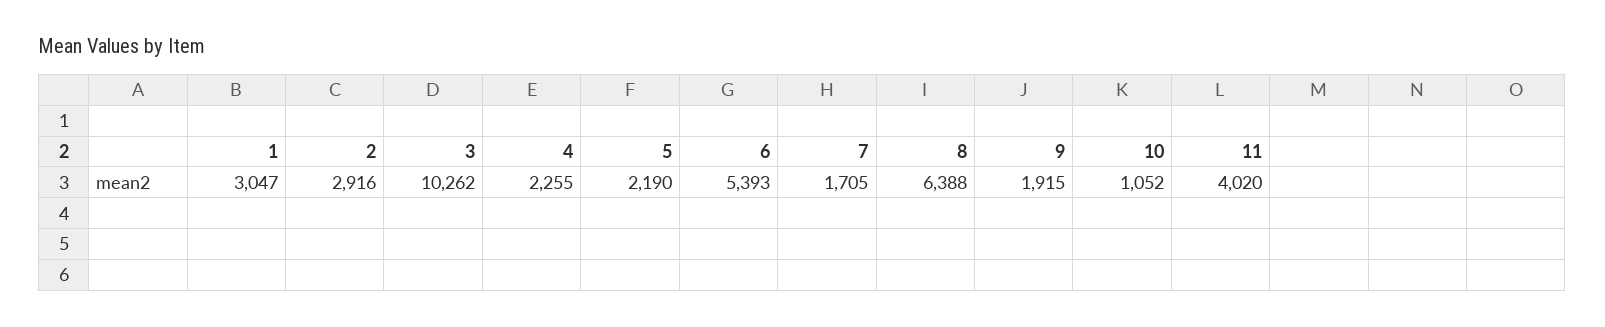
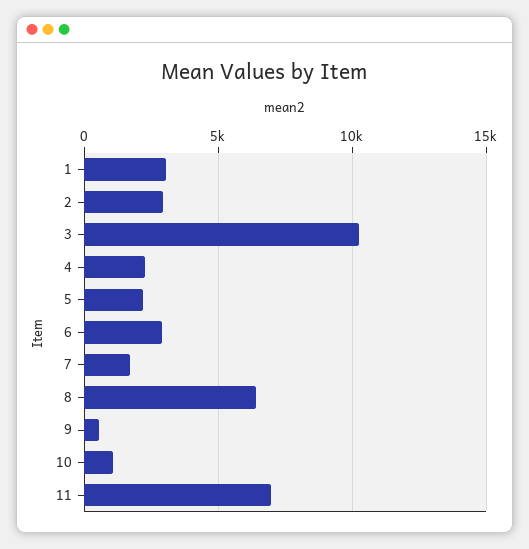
  {
    "1": 3047,
    "2": 2916,
    "3": 10262,
    "4": 2255,
    "5": 2190,
-   "6": 5393,
+   "6": 3000,
    "7": 1705,
    "8": 6388,
-   "9": 1915,
+   "9": 500,
    "10": 1052,
-   "11": 4020
+   "11": 7000
  }

